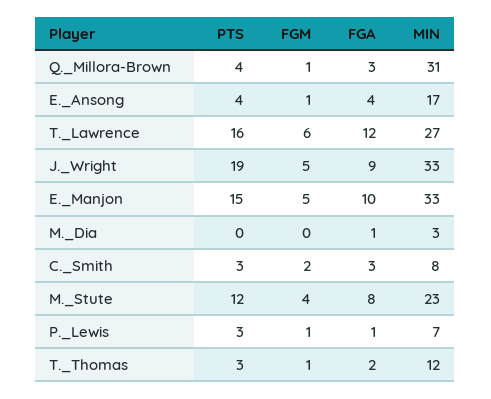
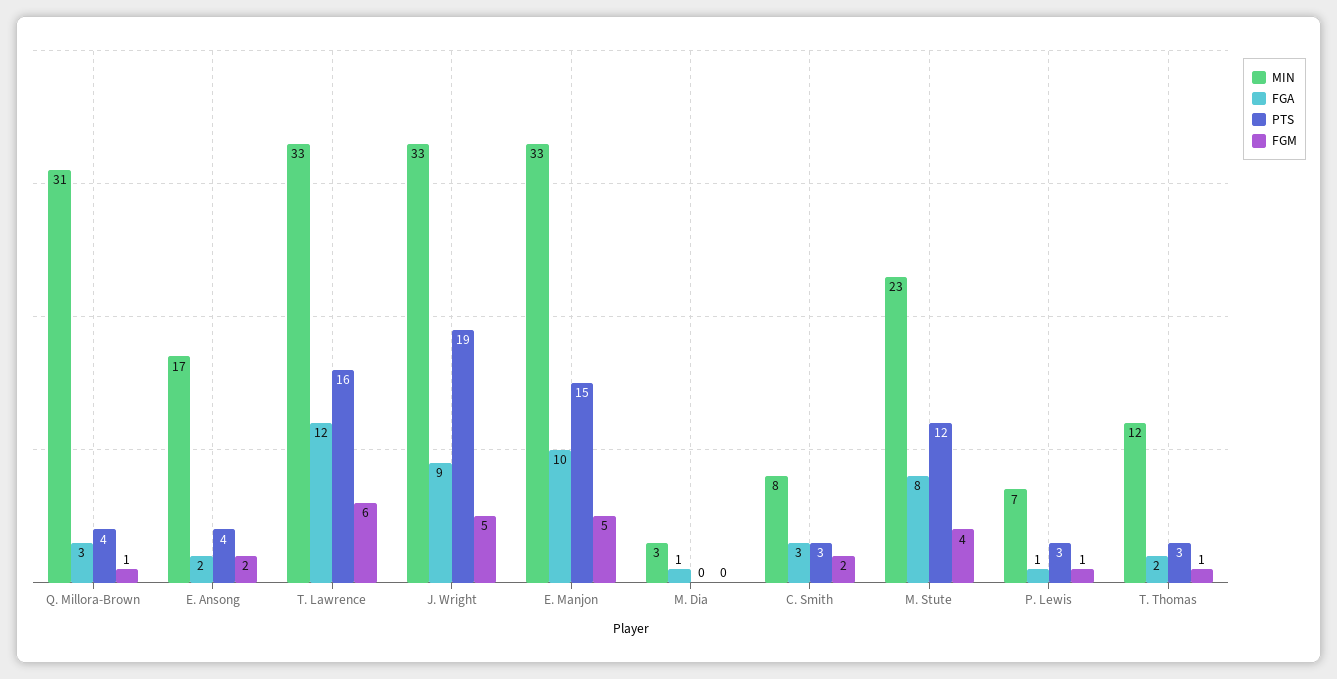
  {
    "PTS": {
      "Q._Millora-Brown": 4,
      "E._Ansong": 4,
      "T._Lawrence": 16,
      "J._Wright": 19,
      "E._Manjon": 15,
      "M._Dia": 0,
      "C._Smith": 3,
      "M._Stute": 12,
      "P._Lewis": 3,
      "T._Thomas": 3
    },
    "FGM": {
      "Q._Millora-Brown": 1,
-     "E._Ansong": 1,
+     "E._Ansong": 2,
      "T._Lawrence": 6,
      "J._Wright": 5,
      "E._Manjon": 5,
      "M._Dia": 0,
      "C._Smith": 2,
      "M._Stute": 4,
      "P._Lewis": 1,
      "T._Thomas": 1
    },
    "FGA": {
      "Q._Millora-Brown": 3,
-     "E._Ansong": 4,
+     "E._Ansong": 2,
      "T._Lawrence": 12,
      "J._Wright": 9,
      "E._Manjon": 10,
      "M._Dia": 1,
      "C._Smith": 3,
      "M._Stute": 8,
      "P._Lewis": 1,
      "T._Thomas": 2
    },
    "MIN": {
      "Q._Millora-Brown": 31,
      "E._Ansong": 17,
-     "T._Lawrence": 27,
+     "T._Lawrence": 33,
      "J._Wright": 33,
      "E._Manjon": 33,
      "M._Dia": 3,
      "C._Smith": 8,
      "M._Stute": 23,
      "P._Lewis": 7,
      "T._Thomas": 12
    }
  }

